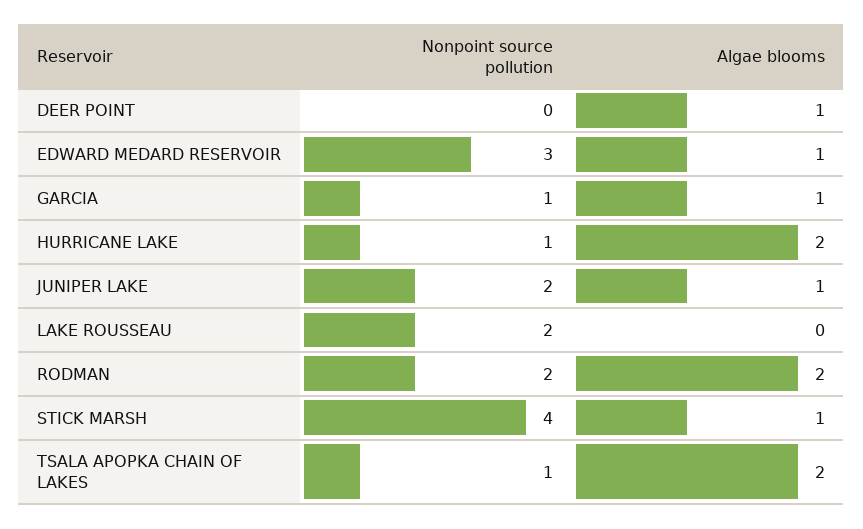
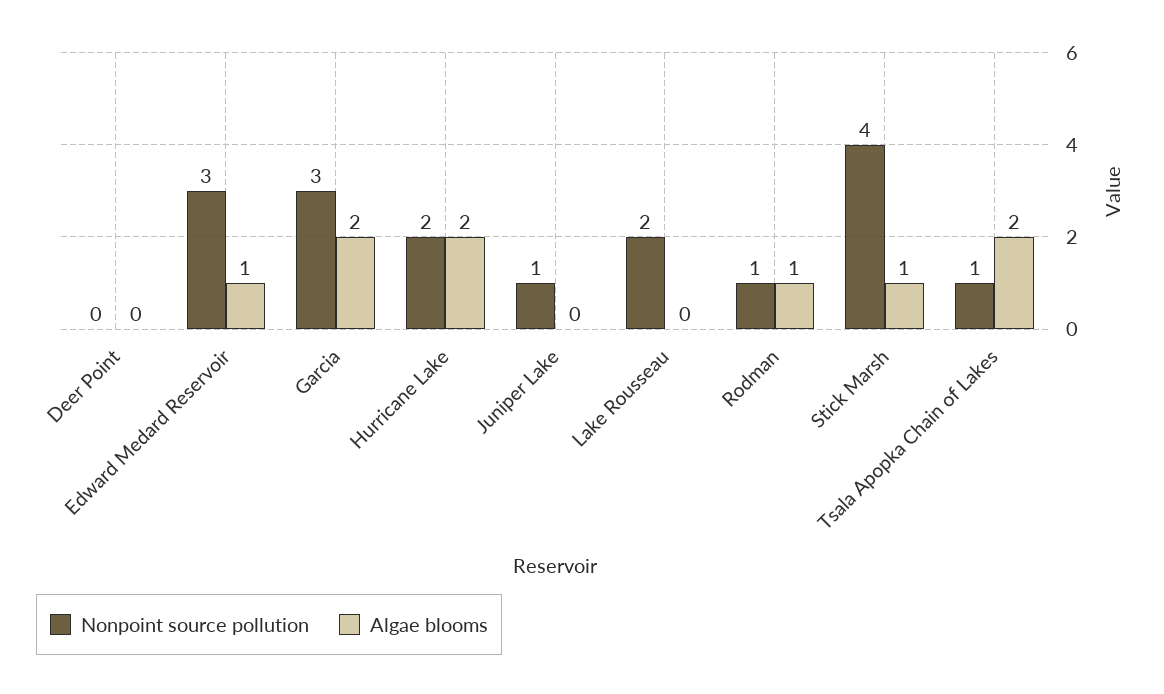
  {
    "Nonpoint source pollution": {
      "DEER POINT": 0,
      "EDWARD MEDARD RESERVOIR": 3,
-     "GARCIA": 1,
+     "GARCIA": 3,
-     "HURRICANE LAKE": 1,
+     "HURRICANE LAKE": 2,
-     "JUNIPER LAKE": 2,
+     "JUNIPER LAKE": 1,
      "LAKE ROUSSEAU": 2,
-     "RODMAN": 2,
+     "RODMAN": 1,
      "STICK MARSH": 4,
      "TSALA APOPKA CHAIN OF LAKES": 1
    },
    "Algae blooms": {
-     "DEER POINT": 1,
+     "DEER POINT": 0,
      "EDWARD MEDARD RESERVOIR": 1,
-     "GARCIA": 1,
+     "GARCIA": 2,
      "HURRICANE LAKE": 2,
-     "JUNIPER LAKE": 1,
+     "JUNIPER LAKE": 0,
      "LAKE ROUSSEAU": 0,
-     "RODMAN": 2,
+     "RODMAN": 1,
      "STICK MARSH": 1,
      "TSALA APOPKA CHAIN OF LAKES": 2
    }
  }

